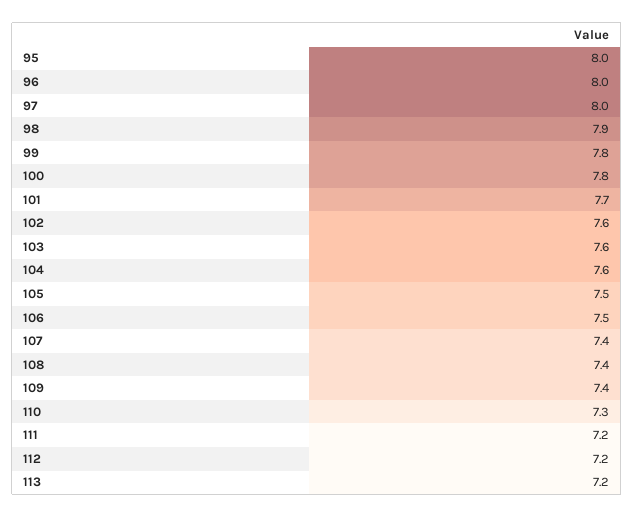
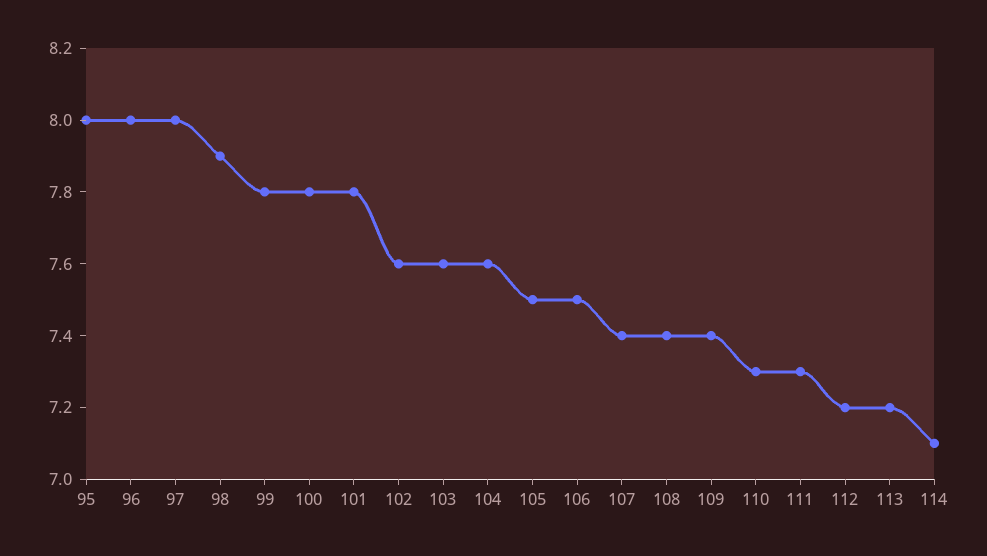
  {
    "95": 8,
    "96": 8,
    "97": 8,
    "98": 7.9,
    "99": 7.8,
    "100": 7.8,
-   "101": 7.7,
+   "101": 7.8,
    "102": 7.6,
    "103": 7.6,
    "104": 7.6,
    "105": 7.5,
    "106": 7.5,
    "107": 7.4,
    "108": 7.4,
    "109": 7.4,
    "110": 7.3,
-   "111": 7.2,
+   "111": 7.3,
    "112": 7.2,
-   "113": 7.2
+   "113": 7.2,
+   "114": 7.1
  }

